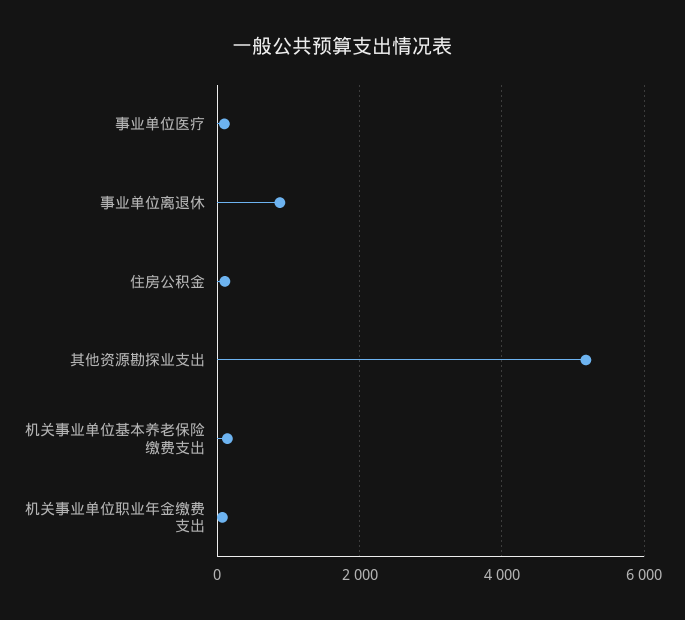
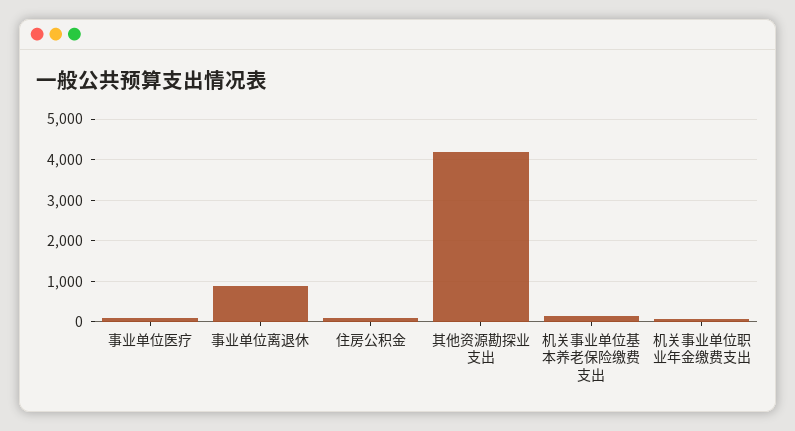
  {
    "事业单位医疗": 0,
    "事业单位离退休": 800,
    "住房公积金": 200,
-   "其他资源勘探业支出": 5200,
+   "其他资源勘探业支出": 4200,
    "机关事业单位基本养老保险缴费支出": 200,
    "机关事业单位职业年金缴费支出": 0
  }

